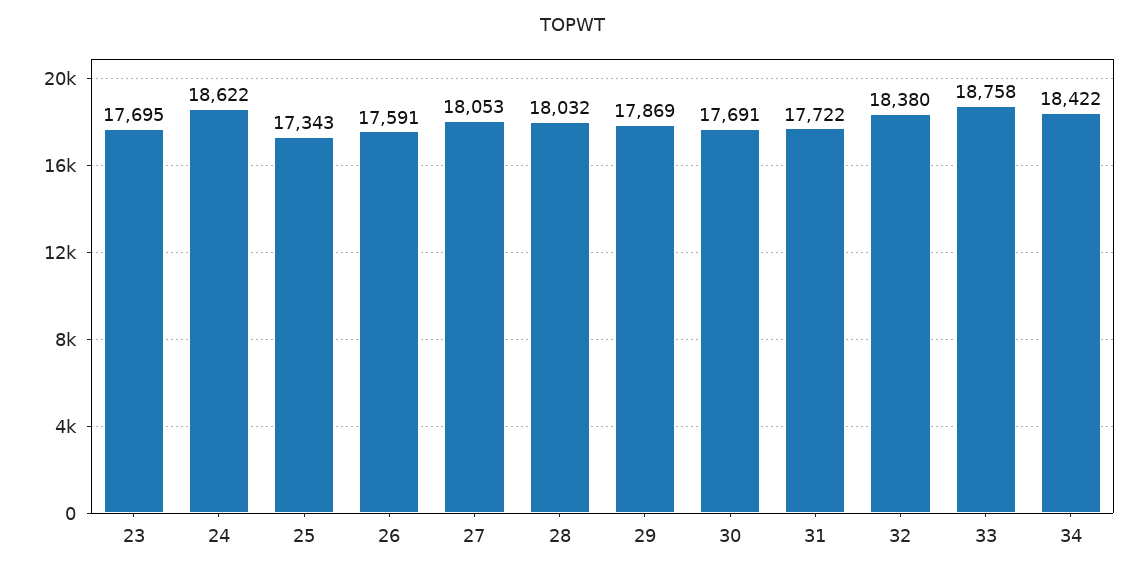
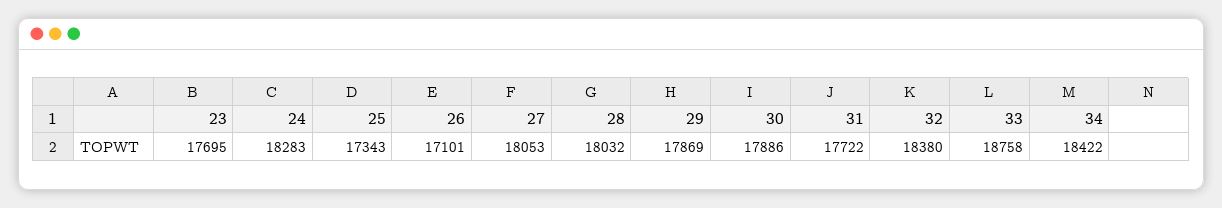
  {
    "23": 17695,
-   "24": 18622,
+   "24": 18283,
    "25": 17343,
-   "26": 17591,
+   "26": 17101,
    "27": 18053,
    "28": 18032,
    "29": 17869,
-   "30": 17691,
+   "30": 17886,
    "31": 17722,
    "32": 18380,
    "33": 18758,
    "34": 18422
  }

